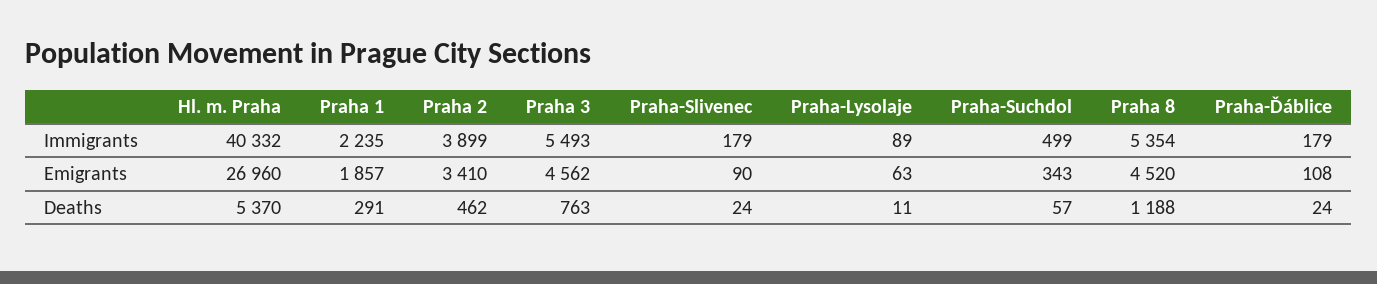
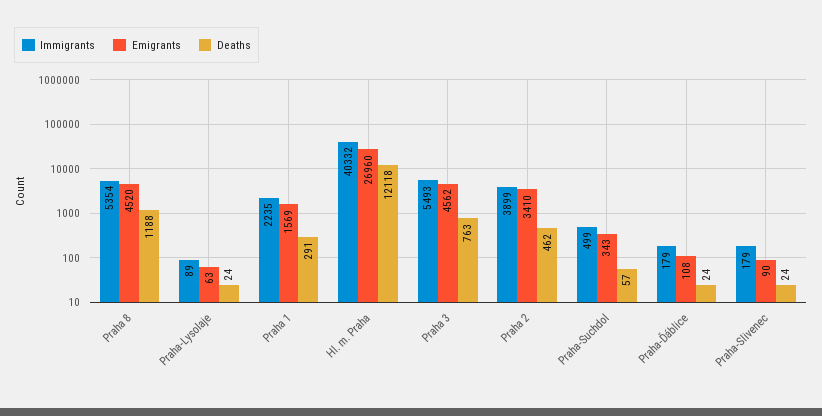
  {
    "Immigrants": {
      "Hl. m. Praha": 40332,
      "Praha 1": 2235,
      "Praha 2": 3899,
      "Praha 3": 5493,
      "Praha-Slivenec": 179,
      "Praha-Lysolaje": 89,
      "Praha-Suchdol": 499,
      "Praha 8": 5354,
      "Praha-Ďáblice": 179
    },
    "Emigrants": {
      "Hl. m. Praha": 26960,
-     "Praha 1": 1857,
+     "Praha 1": 1569,
      "Praha 2": 3410,
      "Praha 3": 4562,
      "Praha-Slivenec": 90,
      "Praha-Lysolaje": 63,
      "Praha-Suchdol": 343,
      "Praha 8": 4520,
      "Praha-Ďáblice": 108
    },
    "Deaths": {
-     "Hl. m. Praha": 5370,
+     "Hl. m. Praha": 12118,
      "Praha 1": 291,
      "Praha 2": 462,
      "Praha 3": 763,
      "Praha-Slivenec": 24,
-     "Praha-Lysolaje": 11,
+     "Praha-Lysolaje": 24,
      "Praha-Suchdol": 57,
      "Praha 8": 1188,
      "Praha-Ďáblice": 24
    }
  }

